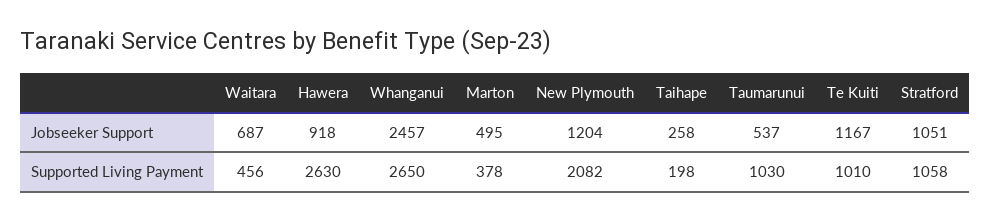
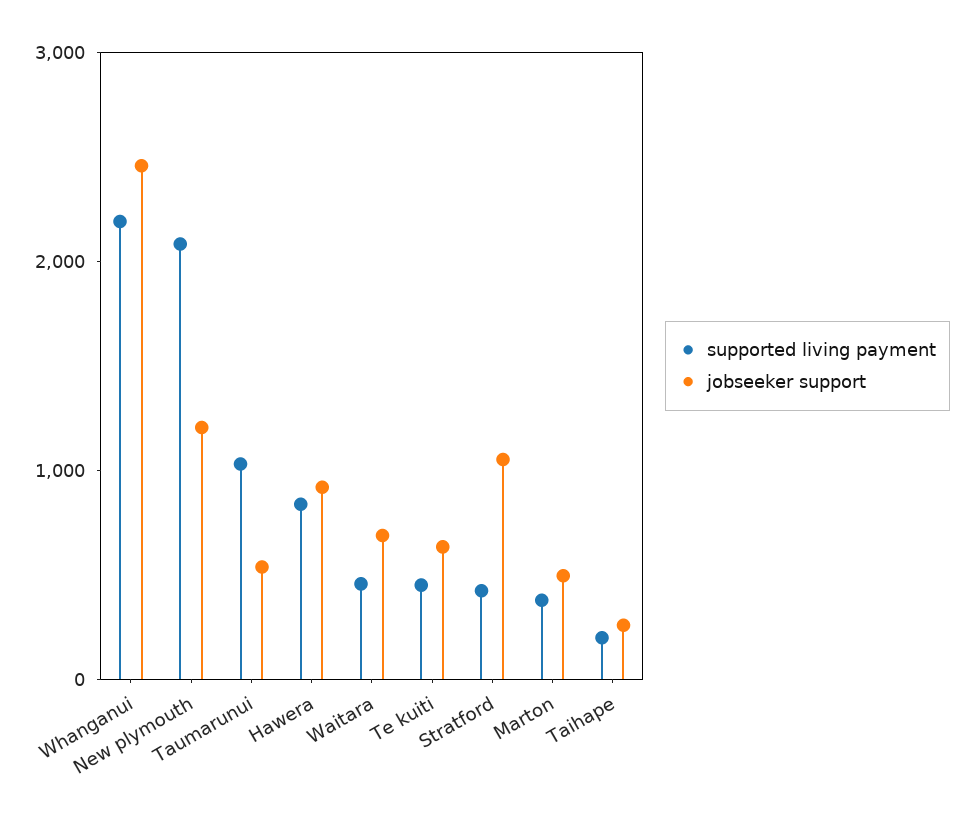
  {
    "Jobseeker Support": {
      "Waitara": 687,
      "Hawera": 918,
      "Whanganui": 2457,
      "Marton": 495,
      "New Plymouth": 1204,
      "Taihape": 258,
      "Taumarunui": 537,
-     "Te Kuiti": 1167,
+     "Te Kuiti": 600,
      "Stratford": 1051
    },
    "Supported Living Payment": {
      "Waitara": 456,
-     "Hawera": 2630,
+     "Hawera": 800,
-     "Whanganui": 2650,
+     "Whanganui": 2200,
      "Marton": 378,
      "New Plymouth": 2082,
      "Taihape": 198,
      "Taumarunui": 1030,
-     "Te Kuiti": 1010,
+     "Te Kuiti": 400,
-     "Stratford": 1058
+     "Stratford": 400
    }
  }

